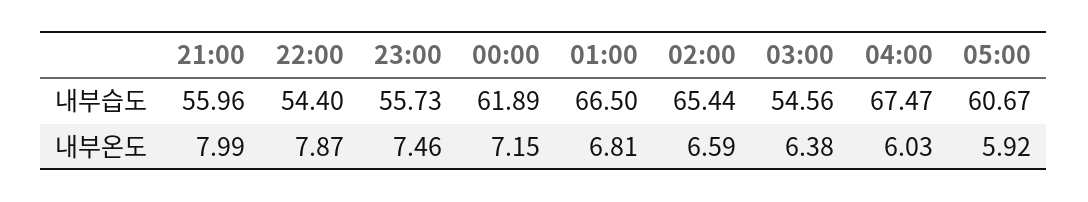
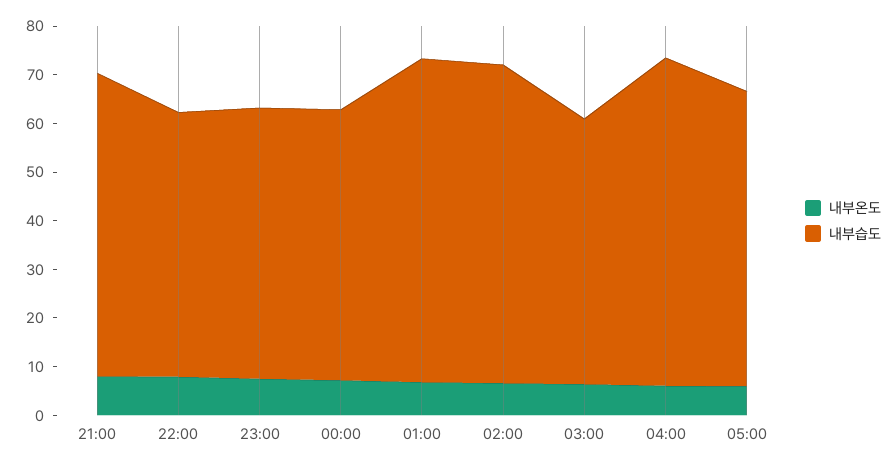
  {
    "내부습도": {
-     "21:00": 55.96,
+     "21:00": 62,
      "22:00": 54.4,
      "23:00": 55.73,
-     "00:00": 61.89,
+     "00:00": 56,
      "01:00": 66.5,
      "02:00": 65.44,
      "03:00": 54.56,
      "04:00": 67.47,
      "05:00": 60.67
    },
    "내부온도": {
      "21:00": 7.99,
      "22:00": 7.87,
      "23:00": 7.46,
      "00:00": 7.15,
      "01:00": 6.81,
      "02:00": 6.59,
      "03:00": 6.38,
      "04:00": 6.03,
      "05:00": 5.92
    }
  }

